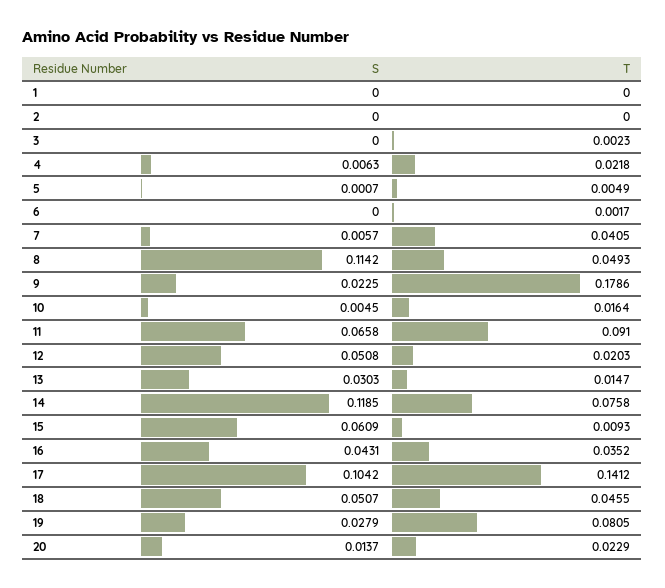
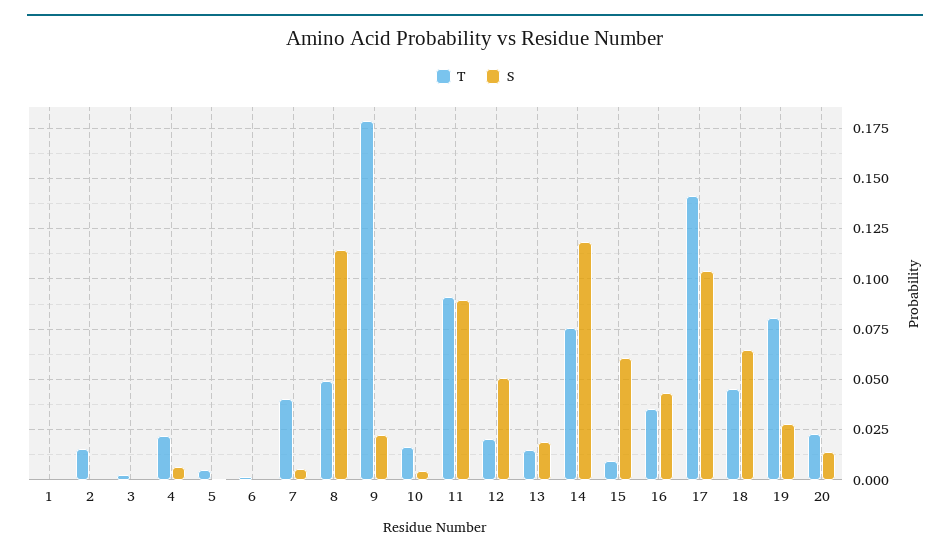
  {
    "S": {
      "1": 0,
      "2": 0,
      "3": 0,
      "4": 0.0063,
      "5": 0.0007,
      "6": 0,
      "7": 0.0057,
      "8": 0.1142,
      "9": 0.0225,
      "10": 0.0045,
-     "11": 0.0658,
+     "11": 0.09,
      "12": 0.0508,
-     "13": 0.0303,
+     "13": 0.02,
      "14": 0.1185,
      "15": 0.0609,
      "16": 0.0431,
      "17": 0.1042,
-     "18": 0.0507,
+     "18": 0.065,
      "19": 0.0279,
      "20": 0.0137
    },
    "T": {
      "1": 0,
-     "2": 0,
+     "2": 0.015,
      "3": 0.0023,
      "4": 0.0218,
      "5": 0.0049,
      "6": 0.0017,
      "7": 0.0405,
      "8": 0.0493,
      "9": 0.1786,
      "10": 0.0164,
      "11": 0.091,
      "12": 0.0203,
      "13": 0.0147,
      "14": 0.0758,
      "15": 0.0093,
      "16": 0.0352,
      "17": 0.1412,
      "18": 0.0455,
      "19": 0.0805,
      "20": 0.0229
    }
  }

